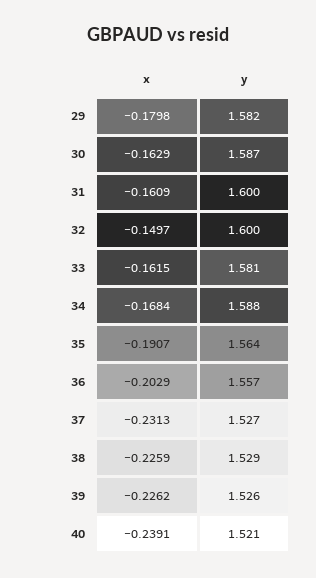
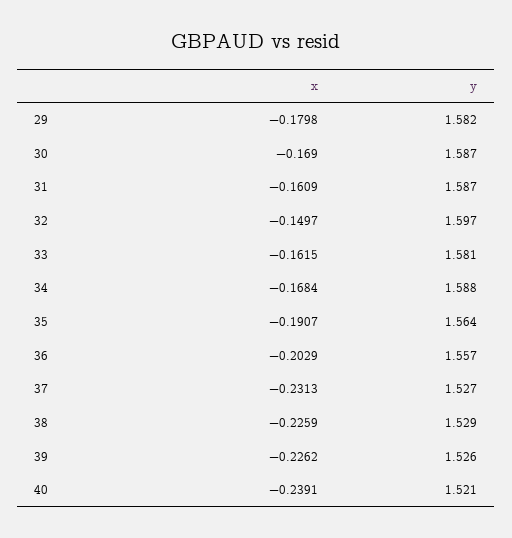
  {
    "x": {
      "29": -0.1798,
-     "30": -0.1629,
+     "30": -0.169,
      "31": -0.1609,
      "32": -0.1497,
      "33": -0.1615,
      "34": -0.1684,
      "35": -0.1907,
      "36": -0.2029,
      "37": -0.2313,
      "38": -0.2259,
      "39": -0.2262,
      "40": -0.2391
    },
    "y": {
      "29": 1.582,
      "30": 1.587,
-     "31": 1.6,
+     "31": 1.587,
-     "32": 1.6,
+     "32": 1.597,
      "33": 1.581,
      "34": 1.588,
      "35": 1.564,
      "36": 1.557,
      "37": 1.527,
      "38": 1.529,
      "39": 1.526,
      "40": 1.521
    }
  }

